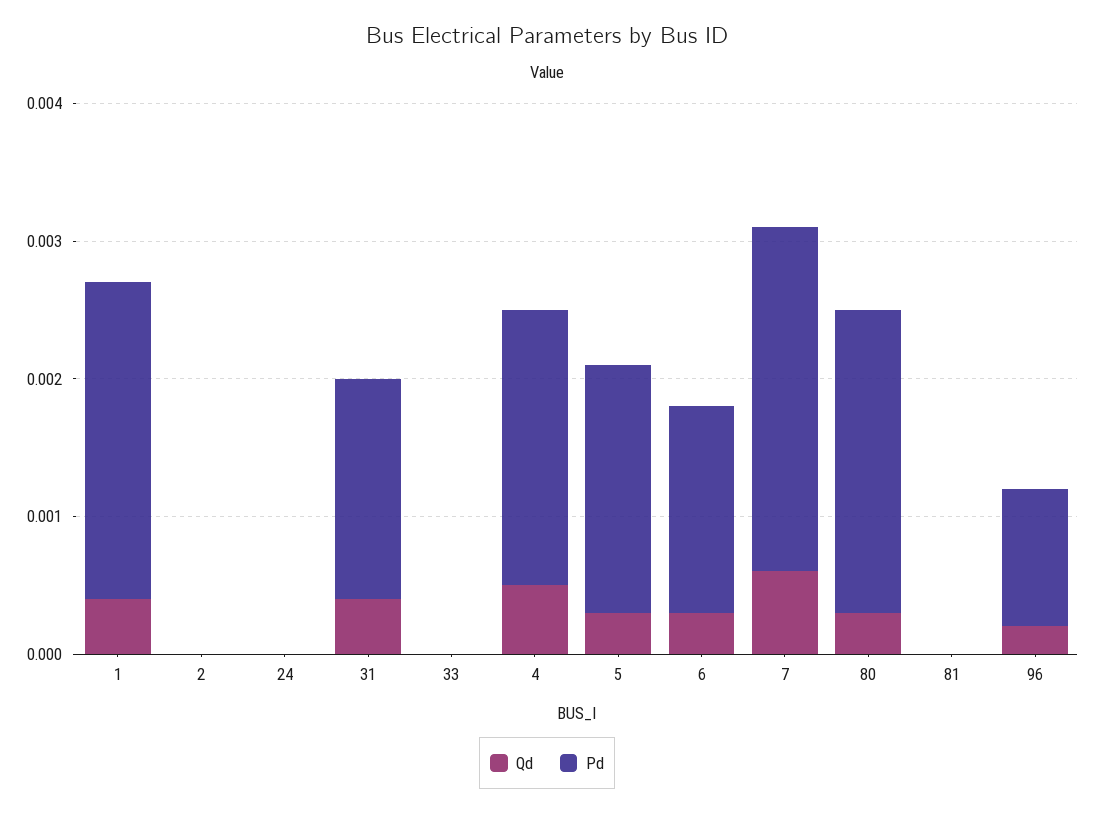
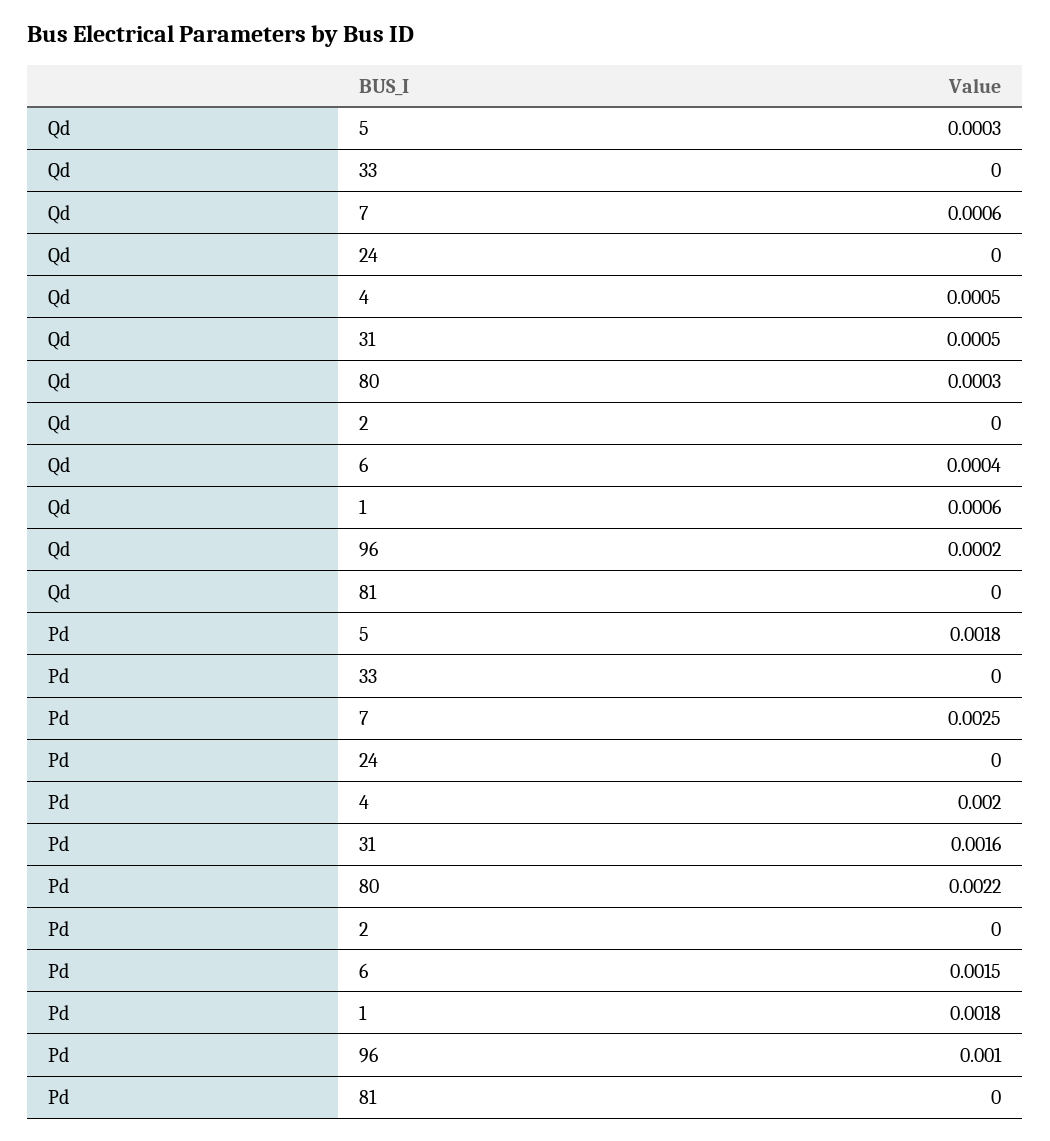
  {
    "Qd": {
-     "1": 0.0004,
+     "1": 0.0006,
      "2": 0,
      "24": 0,
-     "31": 0.0004,
+     "31": 0.0005,
      "33": 0,
      "4": 0.0005,
      "5": 0.0003,
-     "6": 0.0003,
+     "6": 0.0004,
      "7": 0.0006,
      "80": 0.0003,
      "81": 0,
      "96": 0.0002
    },
    "Pd": {
-     "1": 0.0023,
+     "1": 0.0018,
      "2": 0,
      "24": 0,
      "31": 0.0016,
      "33": 0,
      "4": 0.002,
      "5": 0.0018,
      "6": 0.0015,
      "7": 0.0025,
      "80": 0.0022,
      "81": 0,
      "96": 0.001
    }
  }

